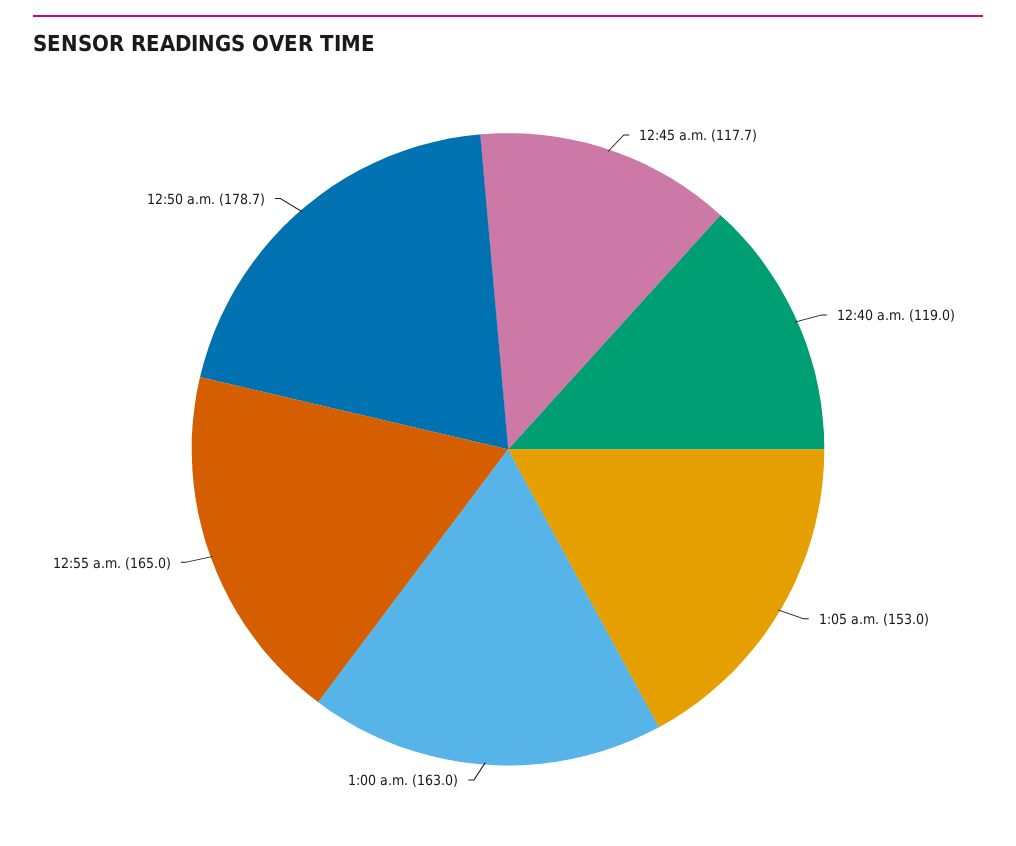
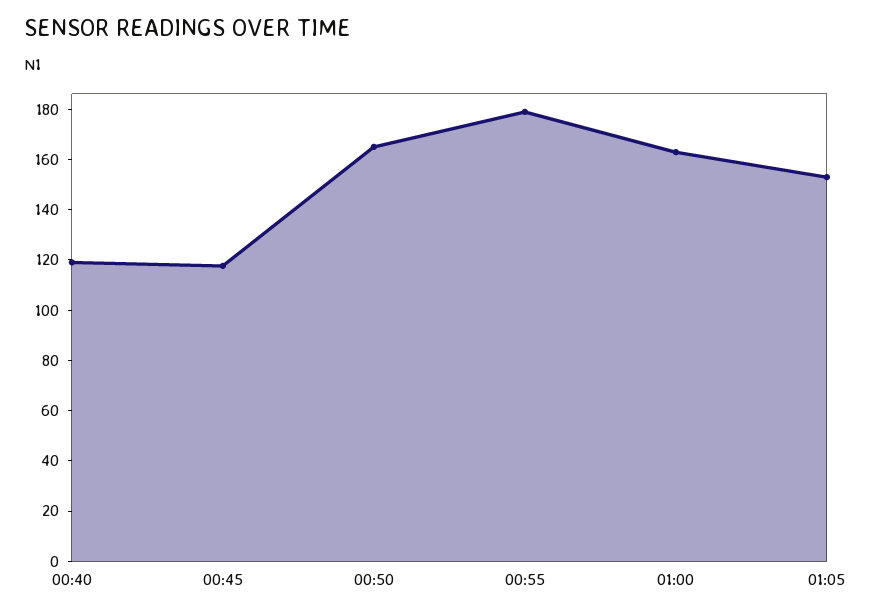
  {
    "12:45 a.m.": 117.7,
    "12:40 a.m.": 119,
    "1:05 a.m.": 153,
    "1:00 a.m.": 163,
-   "12:55 a.m.": 165,
+   "12:55 a.m.": 180,
-   "12:50 a.m.": 178.7
+   "12:50 a.m.": 165
  }

